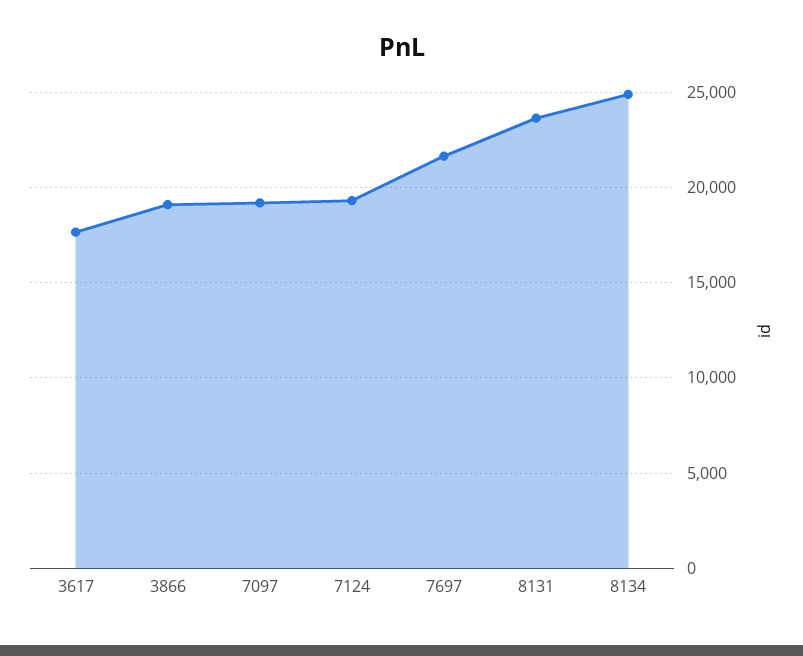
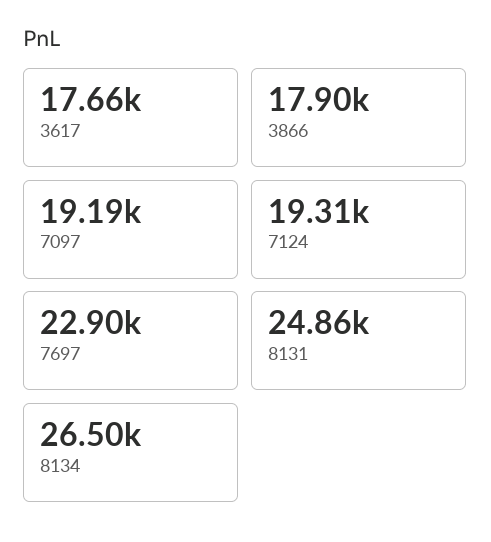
  {
    "3617": 17660,
-   "3866": 19000,
+   "3866": 17900,
    "7097": 19190,
    "7124": 19310,
-   "7697": 21500,
+   "7697": 22900,
-   "8131": 23500,
+   "8131": 24860,
-   "8134": 25000
+   "8134": 26500
  }

